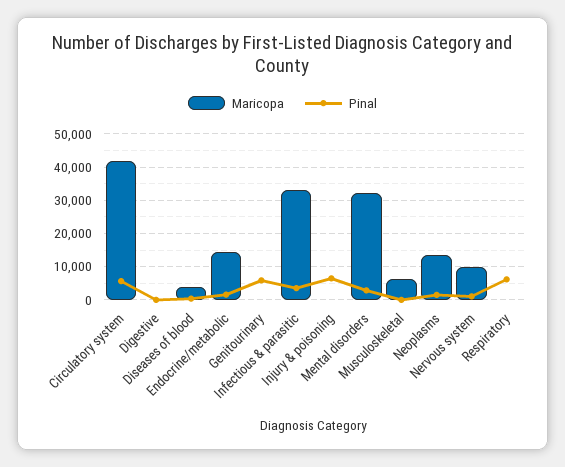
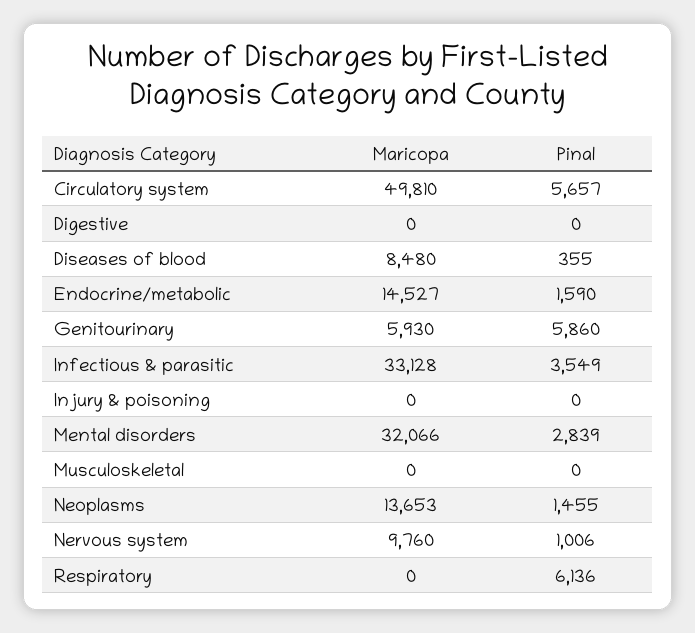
  {
    "Maricopa": {
-     "Circulatory system": 42000,
+     "Circulatory system": 49810,
      "Digestive": 0,
-     "Diseases of blood": 4000,
+     "Diseases of blood": 8480,
      "Endocrine/metabolic": 14527,
-     "Genitourinary": 0,
+     "Genitourinary": 5930,
      "Infectious & parasitic": 33128,
      "Injury & poisoning": 0,
      "Mental disorders": 32066,
-     "Musculoskeletal": 6000,
+     "Musculoskeletal": 0,
      "Neoplasms": 13653,
      "Nervous system": 9760,
      "Respiratory": 0
    },
    "Pinal": {
      "Circulatory system": 5657,
      "Digestive": 0,
      "Diseases of blood": 355,
      "Endocrine/metabolic": 1590,
      "Genitourinary": 5860,
      "Infectious & parasitic": 3549,
-     "Injury & poisoning": 6000,
+     "Injury & poisoning": 0,
      "Mental disorders": 2839,
      "Musculoskeletal": 0,
      "Neoplasms": 1455,
      "Nervous system": 1006,
      "Respiratory": 6136
    }
  }

